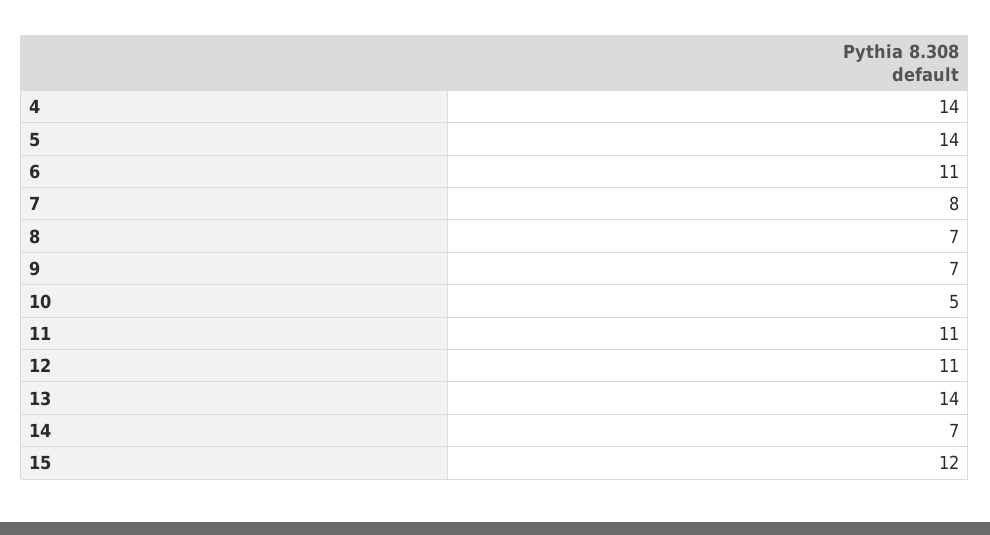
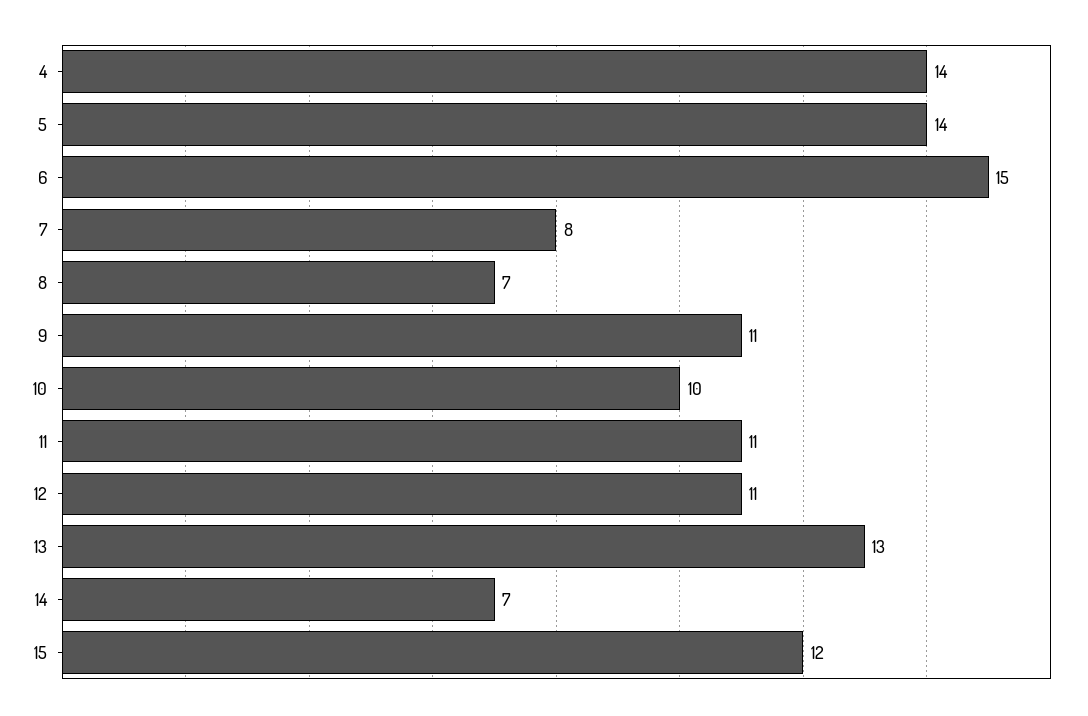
  {
    "4": 14,
    "5": 14,
-   "6": 11,
+   "6": 15,
    "7": 8,
    "8": 7,
-   "9": 7,
+   "9": 11,
-   "10": 5,
+   "10": 10,
    "11": 11,
    "12": 11,
-   "13": 14,
+   "13": 13,
    "14": 7,
    "15": 12
  }

